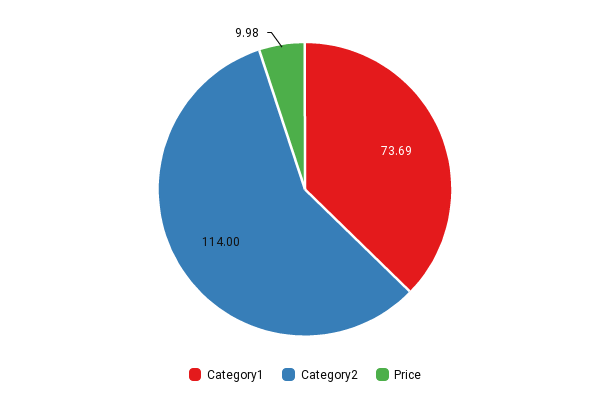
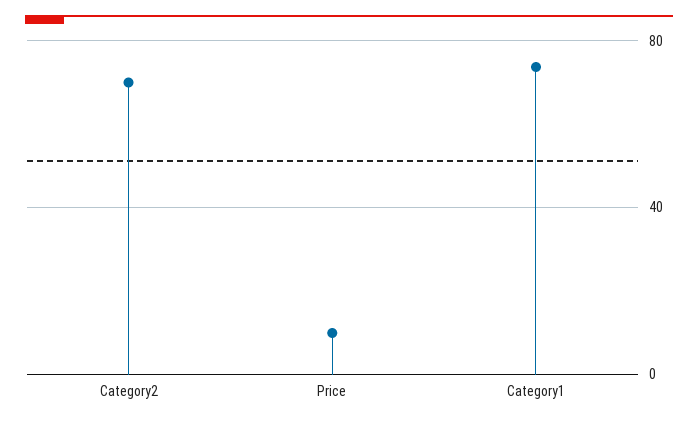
  {
    "Category1": 73.69,
-   "Category2": 114,
+   "Category2": 70,
    "Price": 9.98
  }

